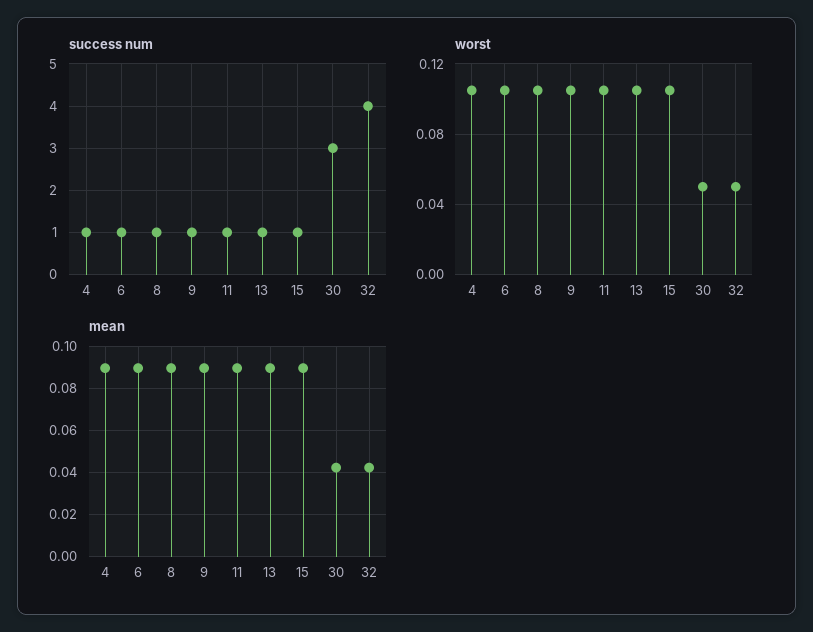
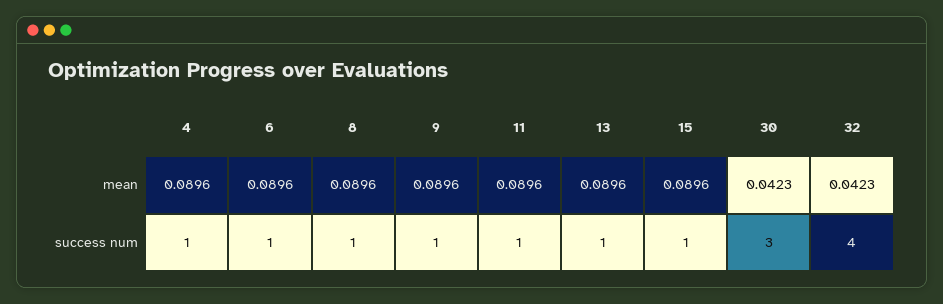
  {
    "success num": {
      "4": 1,
      "6": 1,
      "8": 1,
      "9": 1,
      "11": 1,
      "13": 1,
      "15": 1,
      "30": 3,
      "32": 4
    },
-   "worst": {
-     "4": 0.105,
-     "6": 0.105,
-     "8": 0.105,
-     "9": 0.105,
-     "11": 0.105,
-     "13": 0.105,
-     "15": 0.105,
-     "30": 0.05,
-     "32": 0.05
-   },
    "mean": {
      "4": 0.0896,
      "6": 0.0896,
      "8": 0.0896,
      "9": 0.0896,
      "11": 0.0896,
      "13": 0.0896,
      "15": 0.0896,
      "30": 0.0423,
      "32": 0.0423
    }
  }

